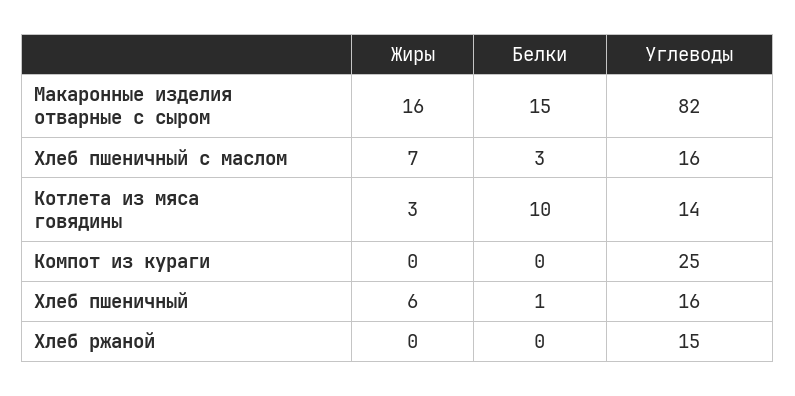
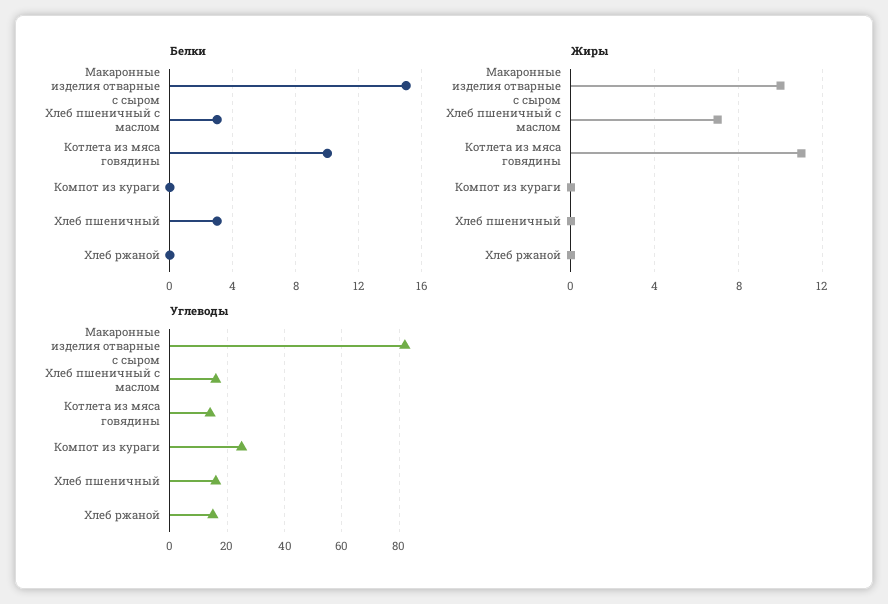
  {
    "Жиры": {
-     "Макаронные изделия отварные с сыром": 16,
+     "Макаронные изделия отварные с сыром": 10,
      "Хлеб пшеничный с маслом": 7,
-     "Котлета из мяса говядины": 3,
+     "Котлета из мяса говядины": 11,
      "Компот из кураги": 0,
-     "Хлеб пшеничный": 6,
+     "Хлеб пшеничный": 0,
      "Хлеб ржаной": 0
    },
    "Белки": {
      "Макаронные изделия отварные с сыром": 15,
      "Хлеб пшеничный с маслом": 3,
      "Котлета из мяса говядины": 10,
      "Компот из кураги": 0,
-     "Хлеб пшеничный": 1,
+     "Хлеб пшеничный": 3,
      "Хлеб ржаной": 0
    },
    "Углеводы": {
      "Макаронные изделия отварные с сыром": 82,
      "Хлеб пшеничный с маслом": 16,
      "Котлета из мяса говядины": 14,
      "Компот из кураги": 25,
      "Хлеб пшеничный": 16,
      "Хлеб ржаной": 15
    }
  }

